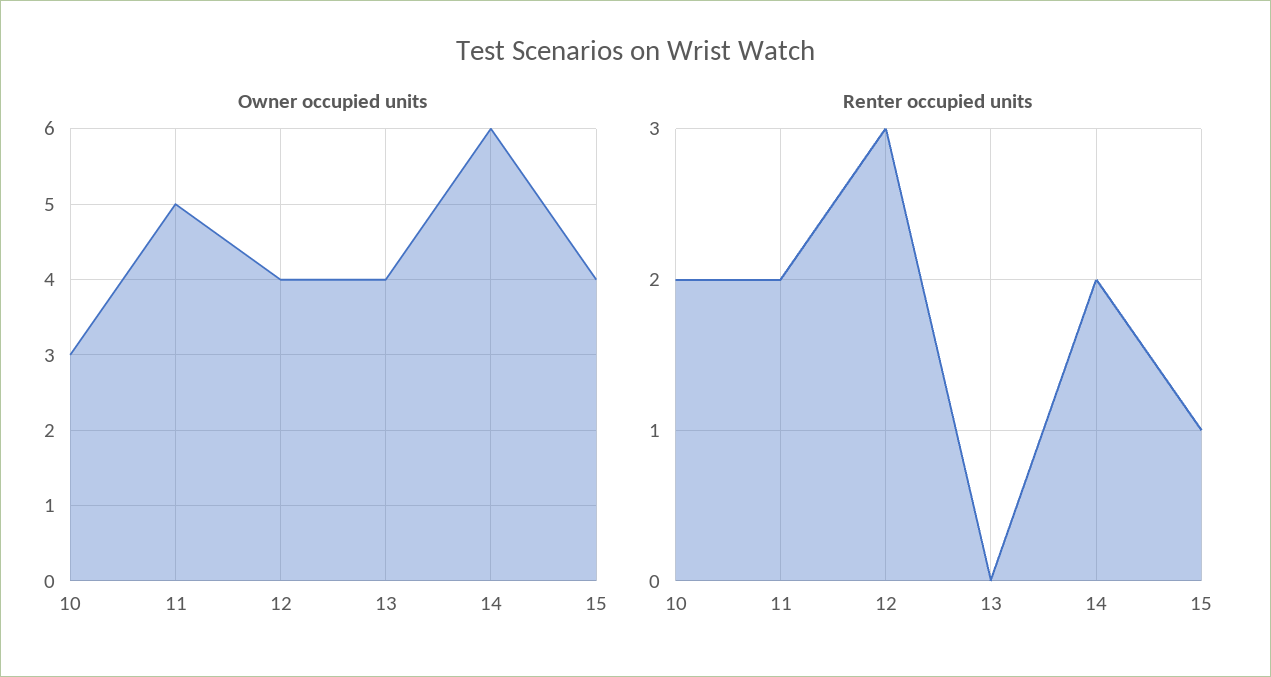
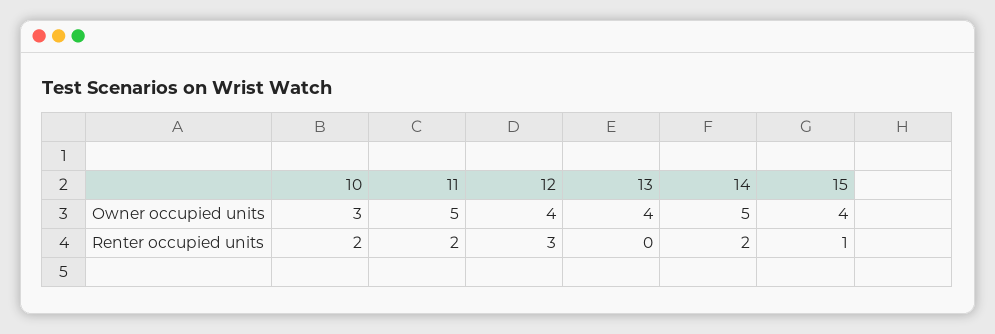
  {
    "Owner occupied units": {
      "10": 3,
      "11": 5,
      "12": 4,
      "13": 4,
-     "14": 6,
+     "14": 5,
      "15": 4
    },
    "Renter occupied units": {
      "10": 2,
      "11": 2,
      "12": 3,
      "13": 0,
      "14": 2,
      "15": 1
    }
  }

